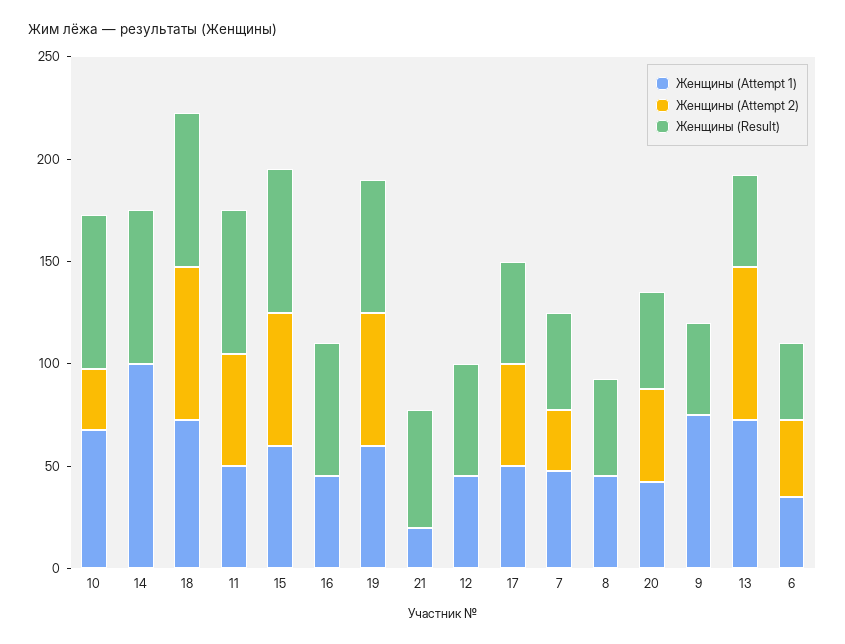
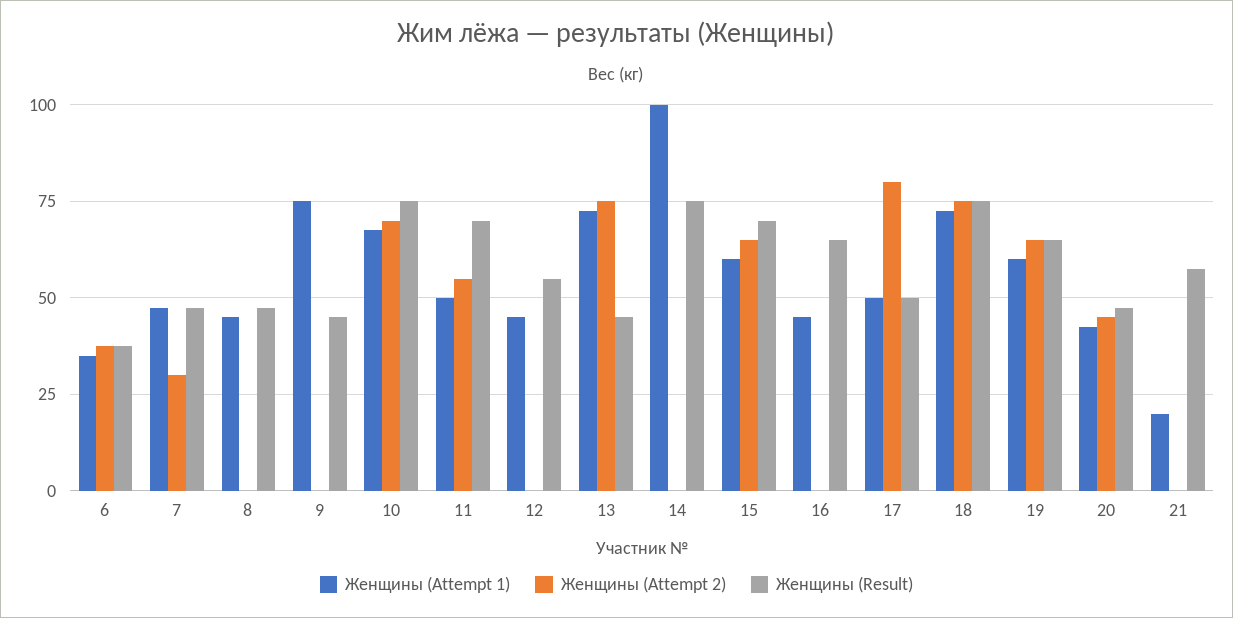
  {
    "Женщины (Attempt 1)": {
      "10": 67.5,
      "14": 100,
      "18": 72.5,
      "11": 50,
      "15": 60,
      "16": 45,
      "19": 60,
      "21": 20,
      "12": 45,
      "17": 50,
      "7": 47.5,
      "8": 45,
      "20": 42.5,
      "9": 75,
      "13": 72.5,
      "6": 35
    },
    "Женщины (Attempt 2)": {
-     "10": 30,
+     "10": 70,
      "14": 0,
      "18": 75,
      "11": 55,
      "15": 65,
      "16": 0,
      "19": 65,
      "21": 0,
      "12": 0,
-     "17": 50,
+     "17": 80,
      "7": 30,
      "8": 0,
      "20": 45,
      "9": 0,
      "13": 75,
      "6": 37.5
    },
    "Женщины (Result)": {
      "10": 75,
      "14": 75,
      "18": 75,
      "11": 70,
      "15": 70,
      "16": 65,
      "19": 65,
      "21": 57.5,
      "12": 55,
      "17": 50,
      "7": 47.5,
      "8": 47.5,
      "20": 47.5,
      "9": 45,
      "13": 45,
      "6": 37.5
    }
  }

